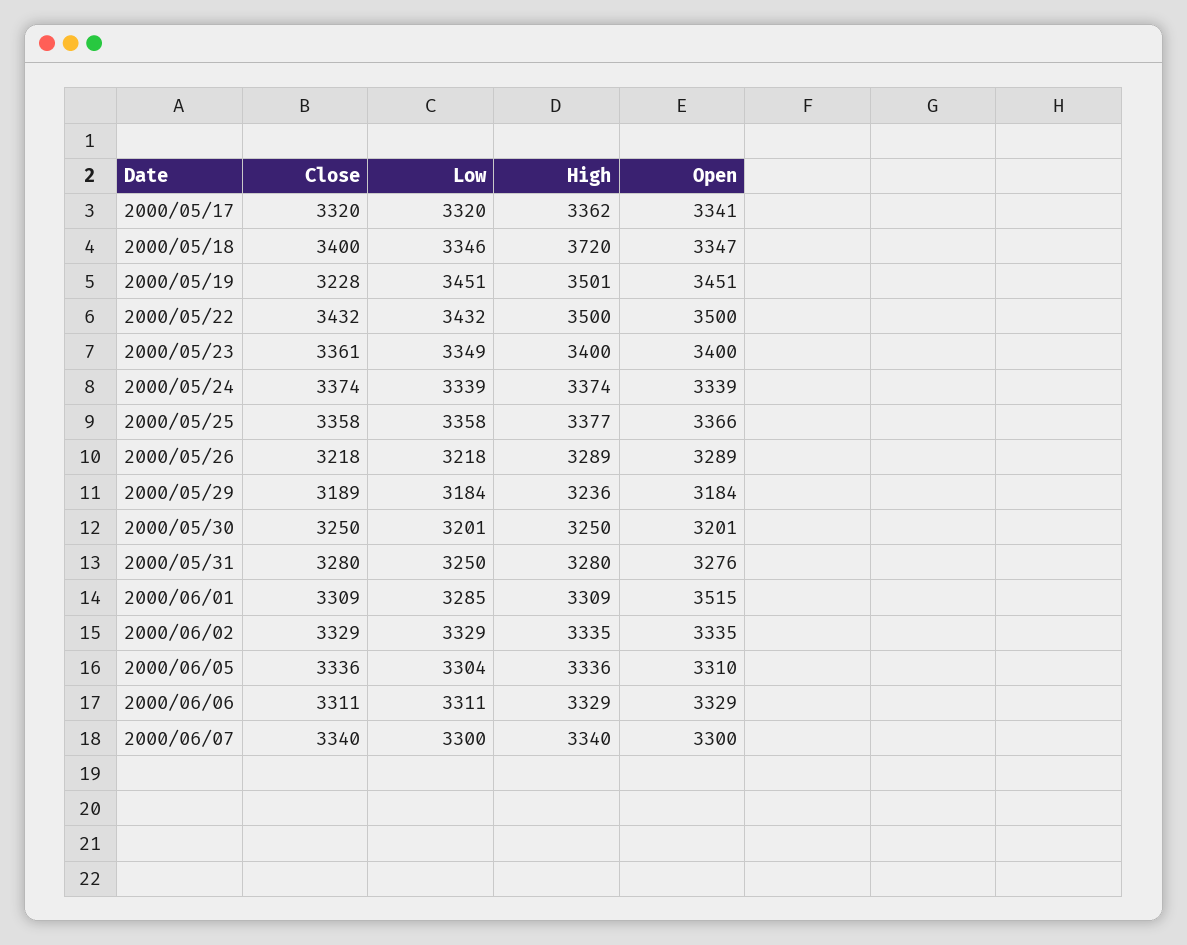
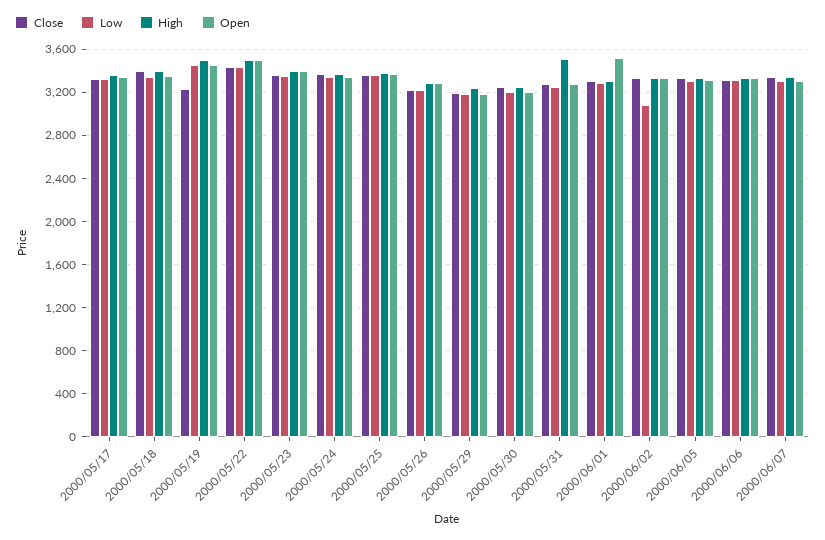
  {
    "Close": {
      "2000/05/17": 3320,
      "2000/05/18": 3400,
      "2000/05/19": 3228,
      "2000/05/22": 3432,
      "2000/05/23": 3361,
      "2000/05/24": 3374,
      "2000/05/25": 3358,
      "2000/05/26": 3218,
      "2000/05/29": 3189,
      "2000/05/30": 3250,
      "2000/05/31": 3280,
      "2000/06/01": 3309,
      "2000/06/02": 3329,
      "2000/06/05": 3336,
      "2000/06/06": 3311,
      "2000/06/07": 3340
    },
    "Low": {
      "2000/05/17": 3320,
      "2000/05/18": 3346,
      "2000/05/19": 3451,
      "2000/05/22": 3432,
      "2000/05/23": 3349,
      "2000/05/24": 3339,
      "2000/05/25": 3358,
      "2000/05/26": 3218,
      "2000/05/29": 3184,
      "2000/05/30": 3201,
      "2000/05/31": 3250,
      "2000/06/01": 3285,
-     "2000/06/02": 3329,
+     "2000/06/02": 3100,
      "2000/06/05": 3304,
      "2000/06/06": 3311,
      "2000/06/07": 3300
    },
    "High": {
      "2000/05/17": 3362,
-     "2000/05/18": 3720,
+     "2000/05/18": 3400,
      "2000/05/19": 3501,
      "2000/05/22": 3500,
      "2000/05/23": 3400,
      "2000/05/24": 3374,
      "2000/05/25": 3377,
      "2000/05/26": 3289,
      "2000/05/29": 3236,
      "2000/05/30": 3250,
-     "2000/05/31": 3280,
+     "2000/05/31": 3500,
      "2000/06/01": 3309,
      "2000/06/02": 3335,
      "2000/06/05": 3336,
      "2000/06/06": 3329,
      "2000/06/07": 3340
    },
    "Open": {
      "2000/05/17": 3341,
      "2000/05/18": 3347,
      "2000/05/19": 3451,
      "2000/05/22": 3500,
      "2000/05/23": 3400,
      "2000/05/24": 3339,
      "2000/05/25": 3366,
      "2000/05/26": 3289,
      "2000/05/29": 3184,
      "2000/05/30": 3201,
      "2000/05/31": 3276,
      "2000/06/01": 3515,
      "2000/06/02": 3335,
      "2000/06/05": 3310,
      "2000/06/06": 3329,
      "2000/06/07": 3300
    }
  }

